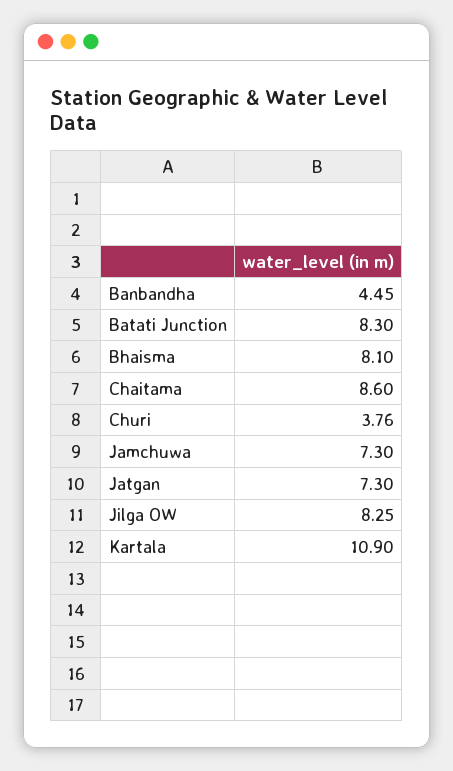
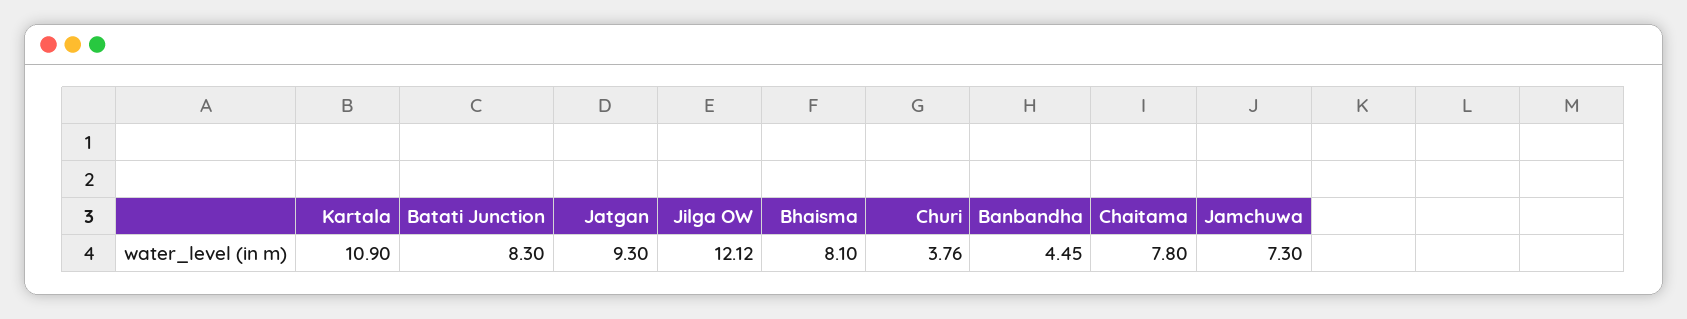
  {
    "Banbandha": 4.45,
    "Batati Junction": 8.3,
    "Bhaisma": 8.1,
-   "Chaitama": 8.6,
+   "Chaitama": 7.8,
    "Churi": 3.76,
    "Jamchuwa": 7.3,
-   "Jatgan": 7.3,
+   "Jatgan": 9.3,
-   "Jilga OW": 8.25,
+   "Jilga OW": 12.12,
    "Kartala": 10.9
  }

